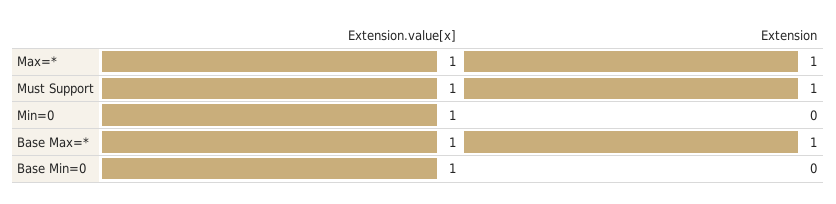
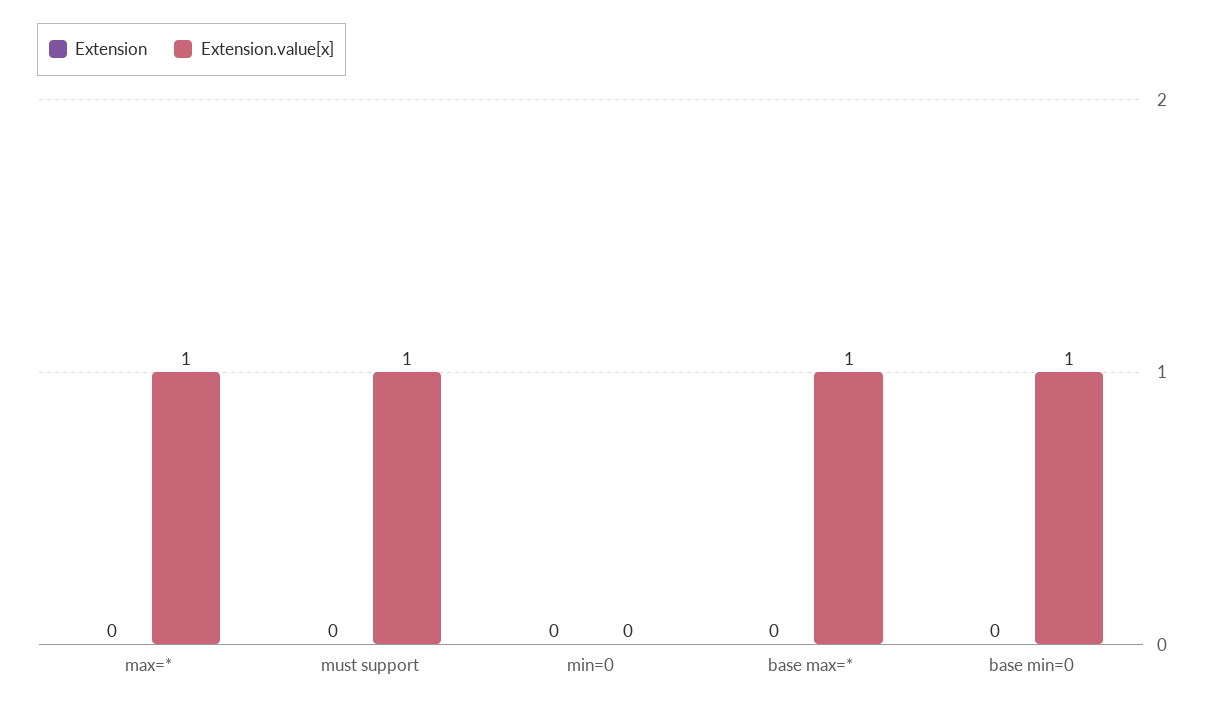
  {
    "Extension.value[x]": {
      "Max=*": 1,
      "Must Support": 1,
-     "Min=0": 1,
+     "Min=0": 0,
      "Base Max=*": 1,
      "Base Min=0": 1
    },
    "Extension": {
-     "Max=*": 1,
+     "Max=*": 0,
-     "Must Support": 1,
+     "Must Support": 0,
      "Min=0": 0,
-     "Base Max=*": 1,
+     "Base Max=*": 0,
      "Base Min=0": 0
    }
  }

